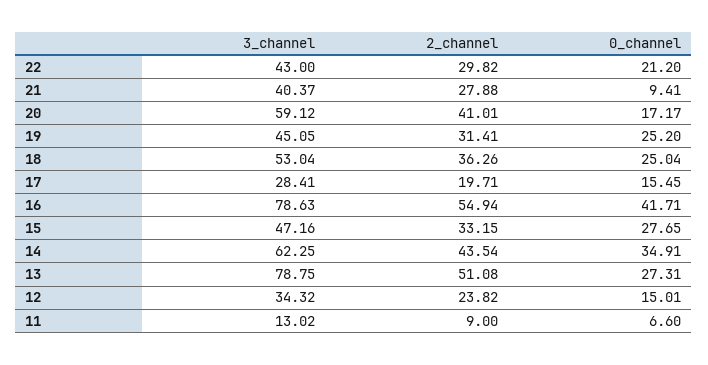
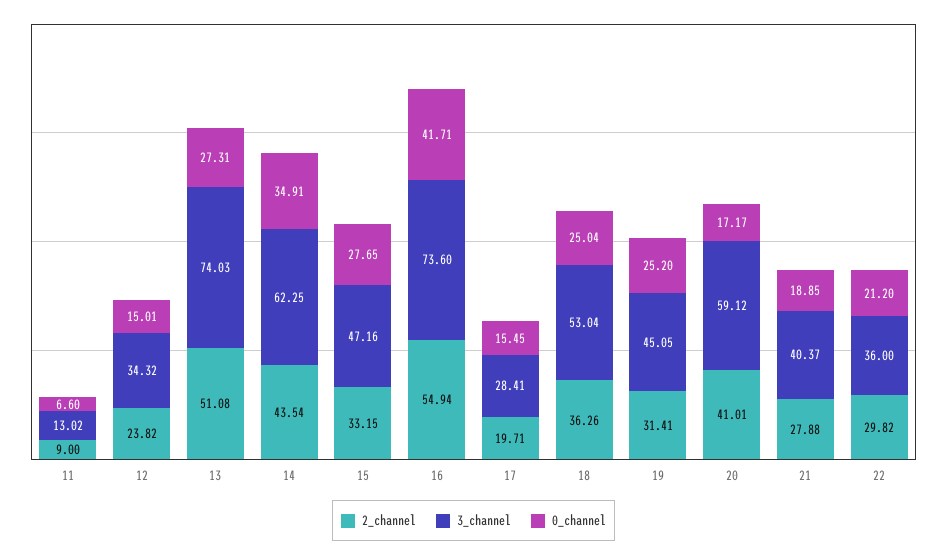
  {
    "3_channel": {
-     "22": 43,
+     "22": 36,
      "21": 40.37,
      "20": 59.12,
      "19": 45.05,
      "18": 53.04,
      "17": 28.41,
-     "16": 78.63,
+     "16": 73.6,
      "15": 47.16,
      "14": 62.25,
-     "13": 78.75,
+     "13": 74.03,
      "12": 34.32,
      "11": 13.02
    },
    "2_channel": {
      "22": 29.82,
      "21": 27.88,
      "20": 41.01,
      "19": 31.41,
      "18": 36.26,
      "17": 19.71,
      "16": 54.94,
      "15": 33.15,
      "14": 43.54,
      "13": 51.08,
      "12": 23.82,
      "11": 9
    },
    "0_channel": {
      "22": 21.2,
-     "21": 9.41,
+     "21": 18.85,
      "20": 17.17,
      "19": 25.2,
      "18": 25.04,
      "17": 15.45,
      "16": 41.71,
      "15": 27.65,
      "14": 34.91,
      "13": 27.31,
      "12": 15.01,
      "11": 6.6
    }
  }

